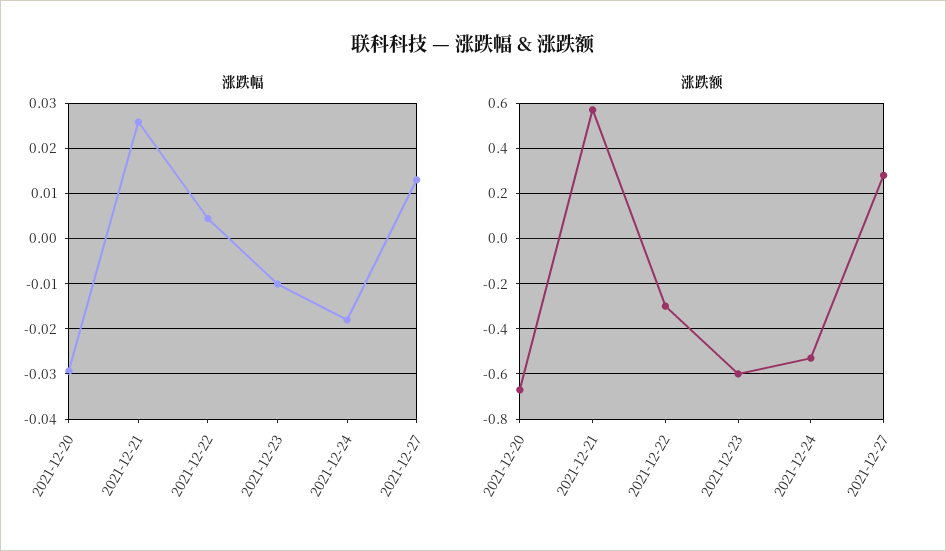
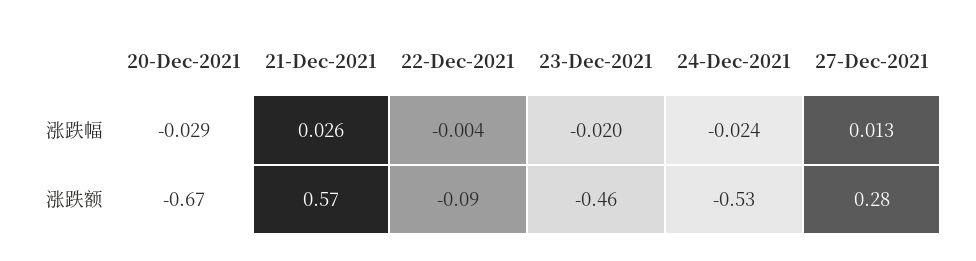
  {
    "涨跌幅": {
      "2021-12-20": -0.029,
      "2021-12-21": 0.026,
-     "2021-12-22": 0.004,
+     "2021-12-22": -0.004,
-     "2021-12-23": -0.01,
+     "2021-12-23": -0.02,
-     "2021-12-24": -0.018,
+     "2021-12-24": -0.024,
      "2021-12-27": 0.013
    },
    "涨跌额": {
      "2021-12-20": -0.67,
      "2021-12-21": 0.57,
-     "2021-12-22": -0.3,
+     "2021-12-22": -0.09,
-     "2021-12-23": -0.6,
+     "2021-12-23": -0.46,
      "2021-12-24": -0.53,
      "2021-12-27": 0.28
    }
  }

